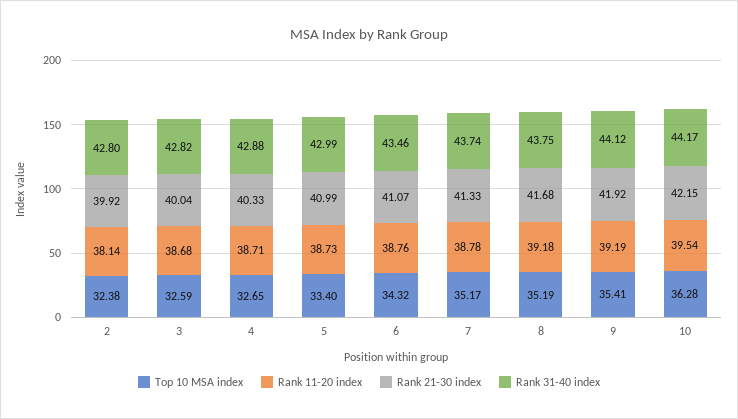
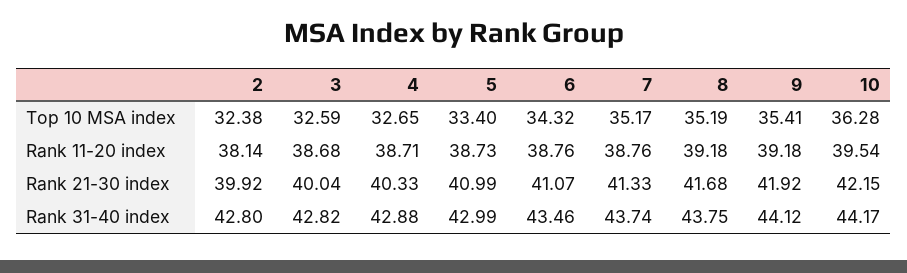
  {
    "Top 10 MSA index": {
      "2": 32.38,
      "3": 32.59,
      "4": 32.65,
      "5": 33.4,
      "6": 34.32,
      "7": 35.17,
      "8": 35.19,
      "9": 35.41,
      "10": 36.28
    },
    "Rank 11-20 index": {
      "2": 38.14,
      "3": 38.68,
      "4": 38.71,
      "5": 38.73,
      "6": 38.76,
-     "7": 38.78,
+     "7": 38.76,
      "8": 39.18,
-     "9": 39.19,
+     "9": 39.18,
      "10": 39.54
    },
    "Rank 21-30 index": {
      "2": 39.92,
      "3": 40.04,
      "4": 40.33,
      "5": 40.99,
      "6": 41.07,
      "7": 41.33,
      "8": 41.68,
      "9": 41.92,
      "10": 42.15
    },
    "Rank 31-40 index": {
      "2": 42.8,
      "3": 42.82,
      "4": 42.88,
      "5": 42.99,
      "6": 43.46,
      "7": 43.74,
      "8": 43.75,
      "9": 44.12,
      "10": 44.17
    }
  }

